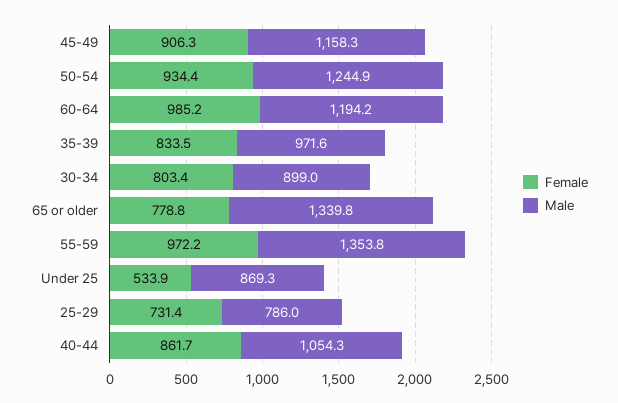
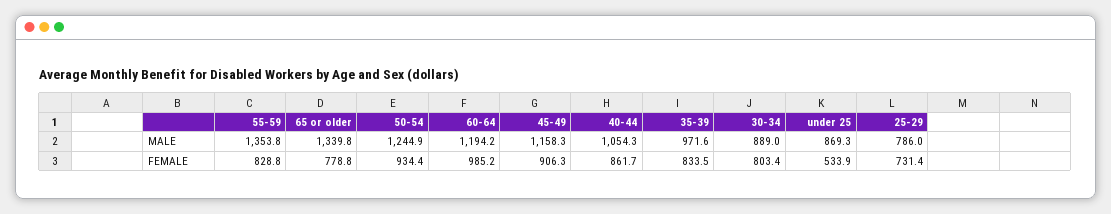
  {
    "Female": {
      "45-49": 906.3,
      "50-54": 934.4,
      "60-64": 985.2,
      "35-39": 833.5,
      "30-34": 803.4,
      "65 or older": 778.8,
-     "55-59": 972.2,
+     "55-59": 828.8,
      "Under 25": 533.9,
      "25-29": 731.4,
      "40-44": 861.7
    },
    "Male": {
      "45-49": 1158.3,
      "50-54": 1244.9,
      "60-64": 1194.2,
      "35-39": 971.6,
-     "30-34": 899,
+     "30-34": 889,
      "65 or older": 1339.8,
      "55-59": 1353.8,
      "Under 25": 869.3,
      "25-29": 786,
      "40-44": 1054.3
    }
  }

